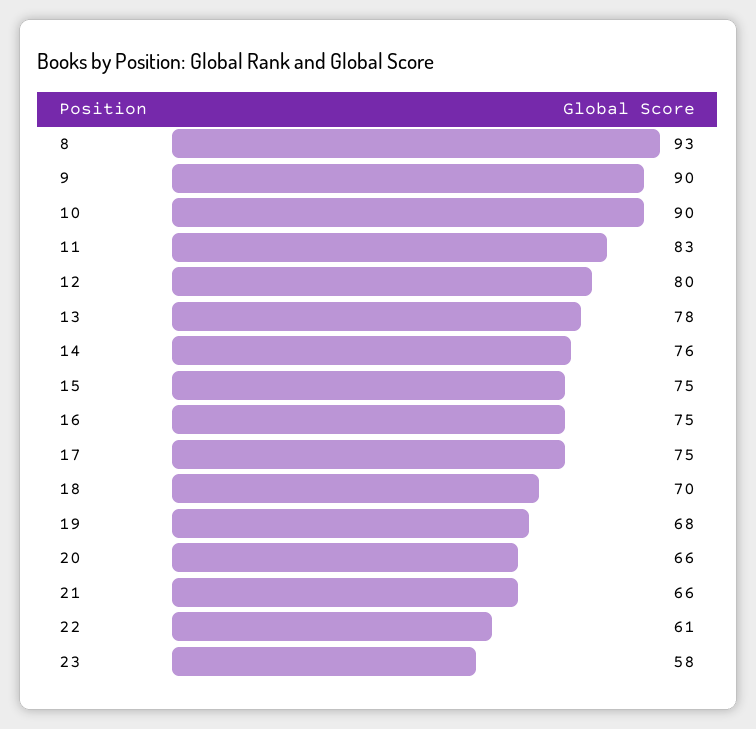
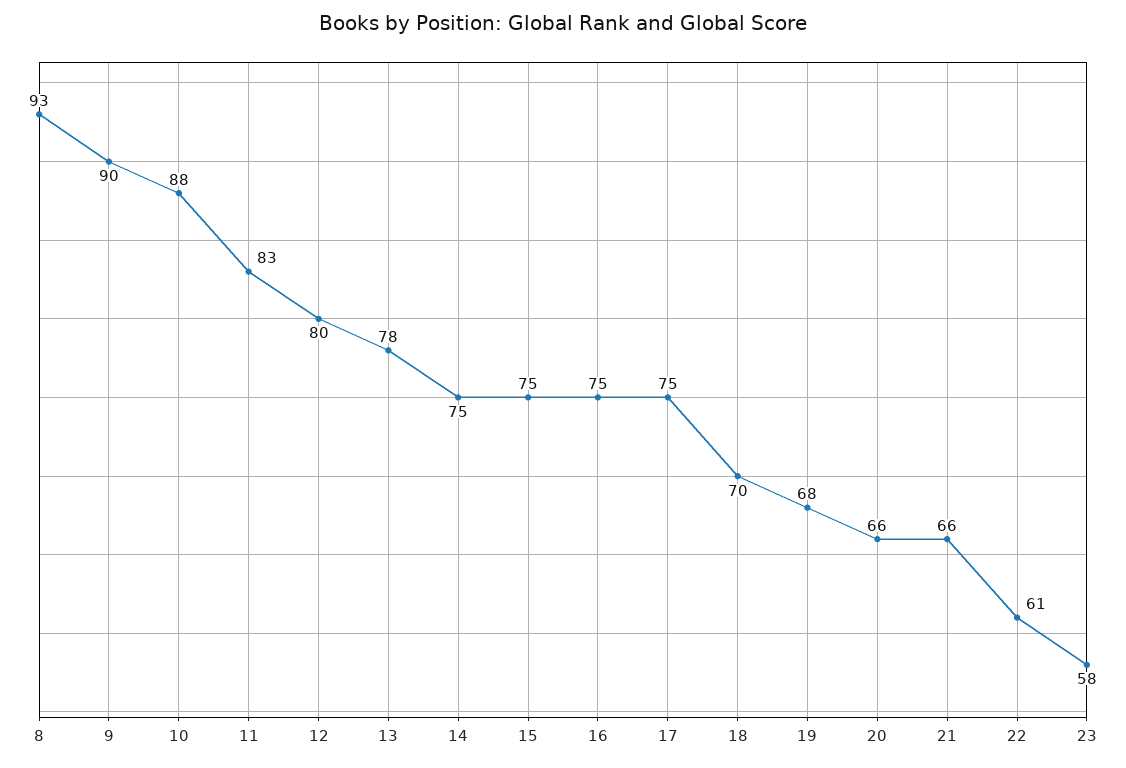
  {
    "8": 93,
    "9": 90,
-   "10": 90,
+   "10": 88,
    "11": 83,
    "12": 80,
    "13": 78,
-   "14": 76,
+   "14": 75,
    "15": 75,
    "16": 75,
    "17": 75,
    "18": 70,
    "19": 68,
    "20": 66,
    "21": 66,
    "22": 61,
    "23": 58
  }

